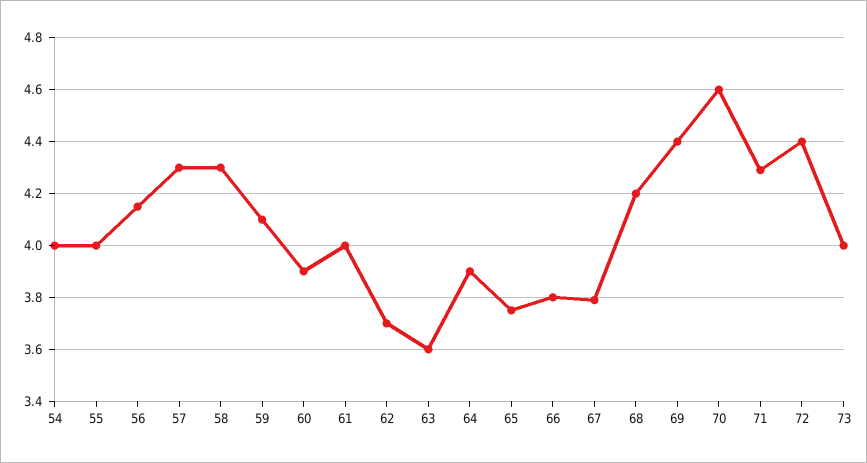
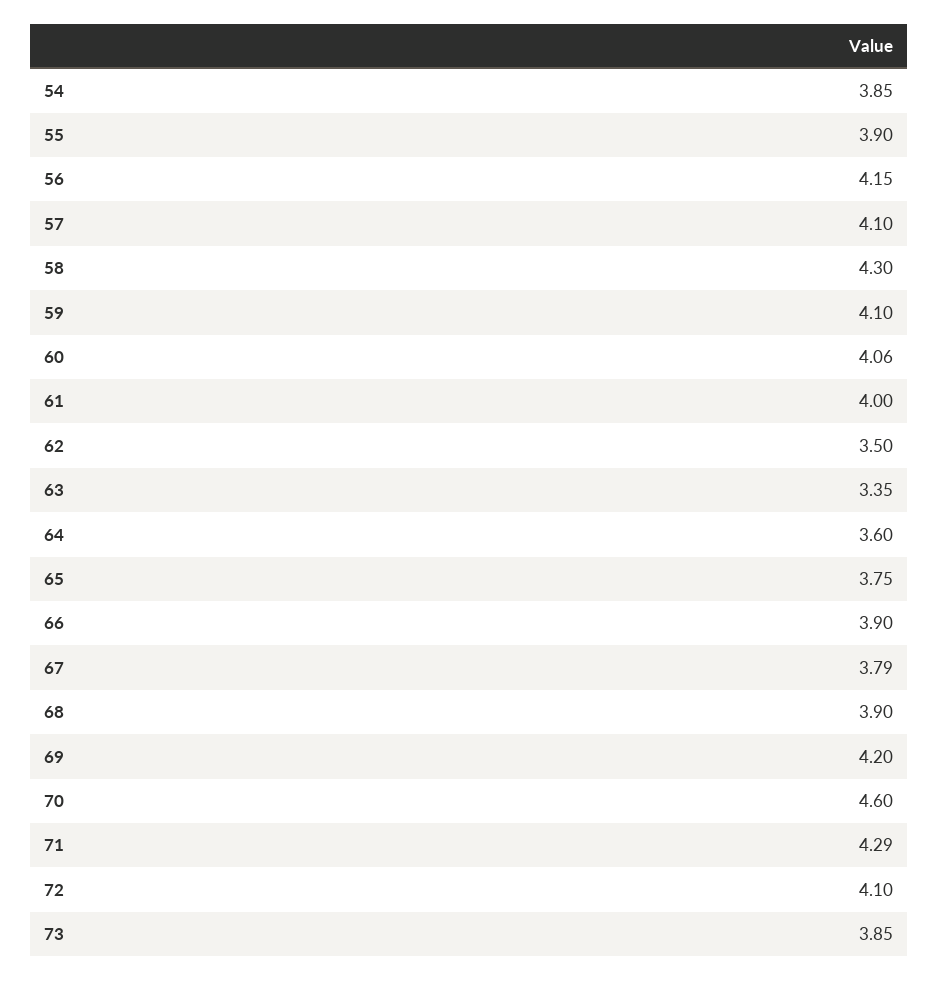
  {
-   "54": 4,
+   "54": 3.85,
-   "55": 4,
+   "55": 3.9,
    "56": 4.15,
-   "57": 4.3,
+   "57": 4.1,
    "58": 4.3,
    "59": 4.1,
-   "60": 3.9,
+   "60": 4.06,
    "61": 4,
-   "62": 3.7,
+   "62": 3.5,
-   "63": 3.6,
+   "63": 3.35,
-   "64": 3.9,
+   "64": 3.6,
    "65": 3.75,
-   "66": 3.8,
+   "66": 3.9,
    "67": 3.79,
-   "68": 4.2,
+   "68": 3.9,
-   "69": 4.4,
+   "69": 4.2,
    "70": 4.6,
    "71": 4.29,
-   "72": 4.4,
+   "72": 4.1,
-   "73": 4
+   "73": 3.85
  }

